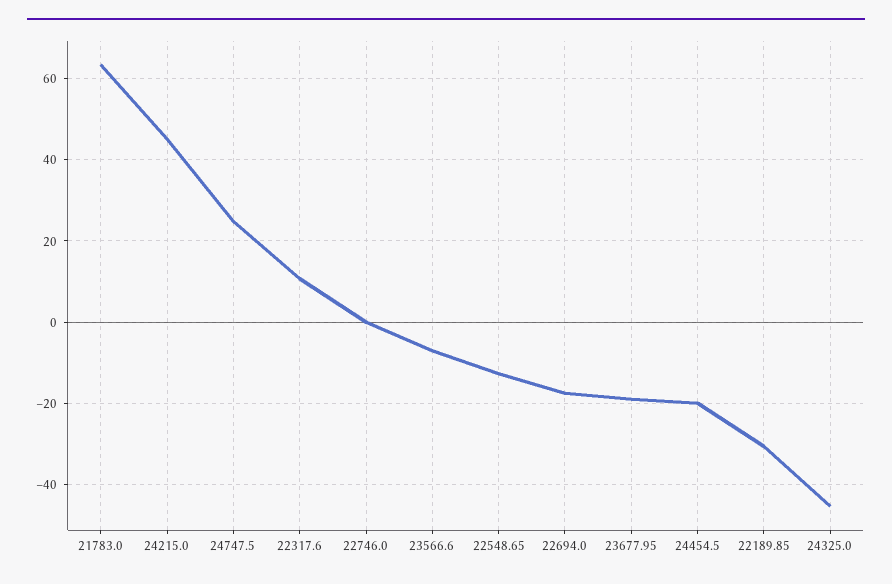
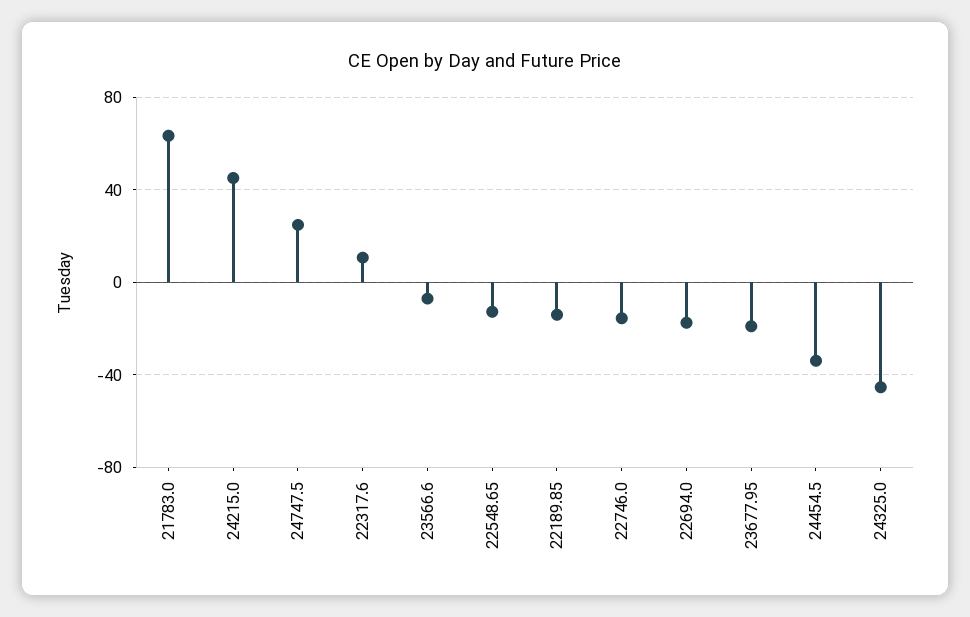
  {
    "21783.0": 64,
    "24215.0": 46,
    "24747.5": 24,
    "22317.6": 10,
-   "22746.0": 0,
+   "22746.0": -15,
    "23566.6": -8,
    "22548.65": -12,
    "22694.0": -18,
    "23677.95": -18,
-   "24454.5": -20,
+   "24454.5": -35,
-   "22189.85": -30,
+   "22189.85": -15,
    "24325.0": -46
  }

